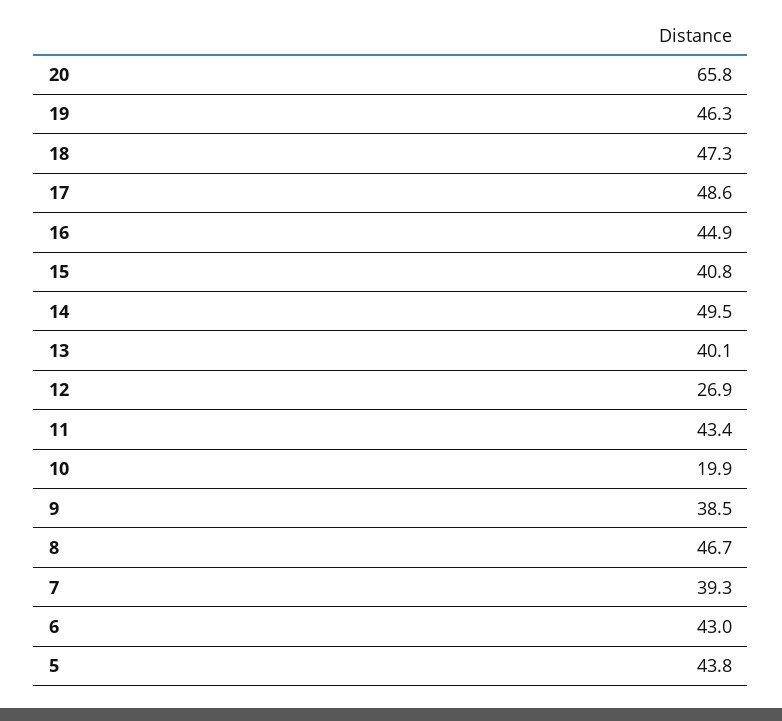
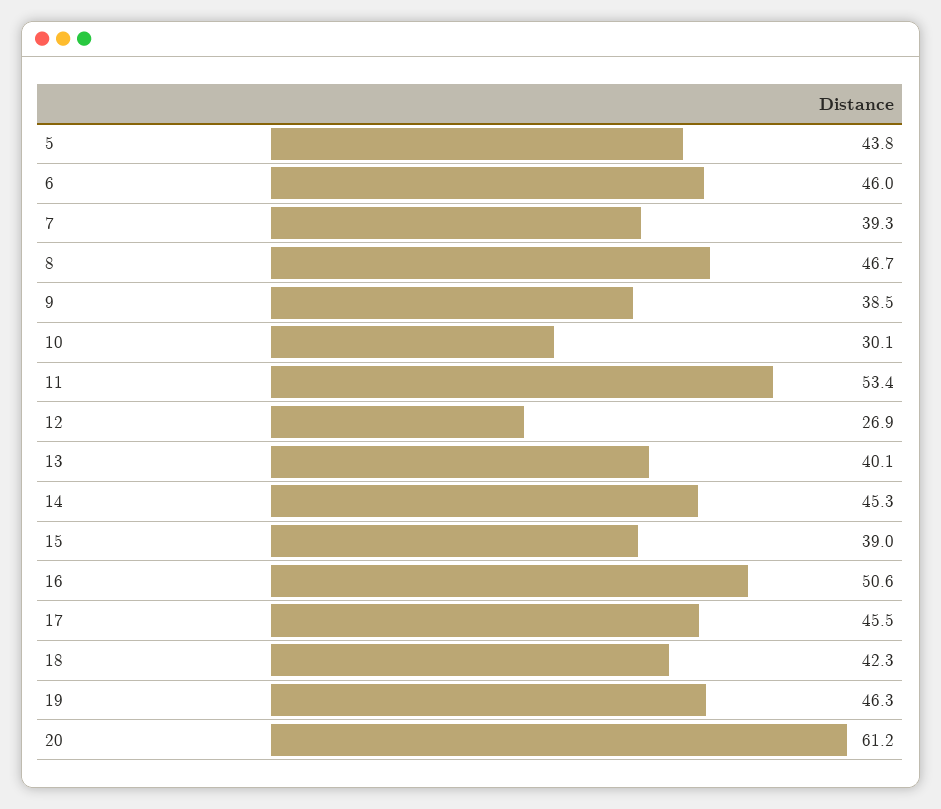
  {
-   "20": 65.8,
+   "20": 61.2,
    "19": 46.3,
-   "18": 47.3,
+   "18": 42.3,
-   "17": 48.6,
+   "17": 45.5,
-   "16": 44.9,
+   "16": 50.6,
-   "15": 40.8,
+   "15": 39,
-   "14": 49.5,
+   "14": 45.3,
    "13": 40.1,
    "12": 26.9,
-   "11": 43.4,
+   "11": 53.4,
-   "10": 19.9,
+   "10": 30.1,
    "9": 38.5,
    "8": 46.7,
    "7": 39.3,
-   "6": 43,
+   "6": 46,
    "5": 43.8
  }

